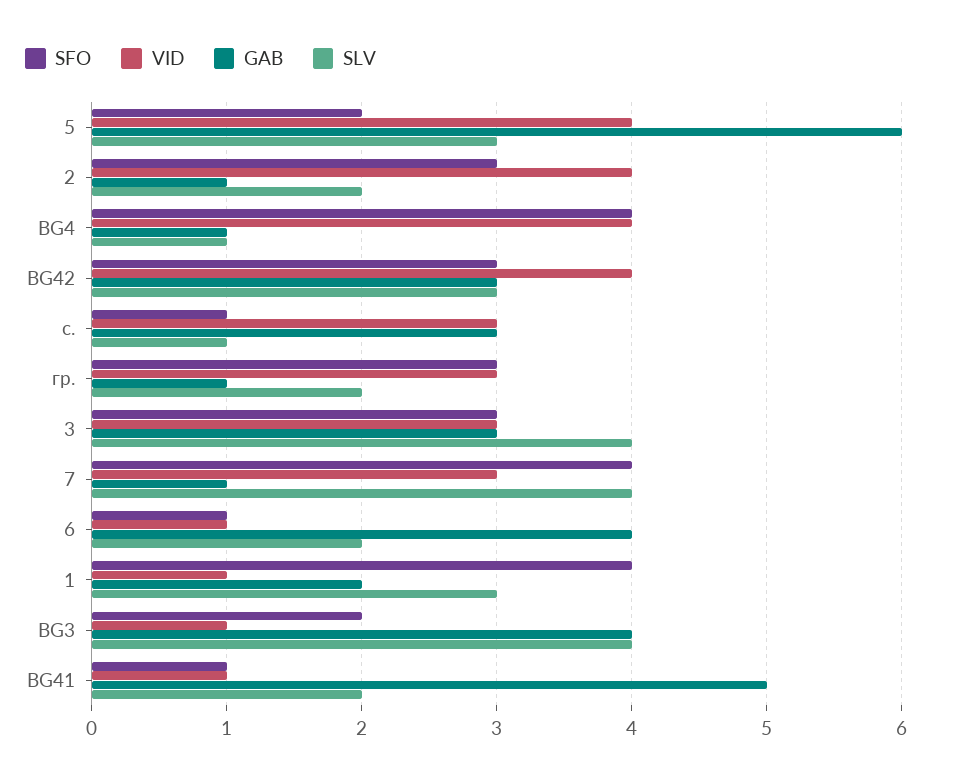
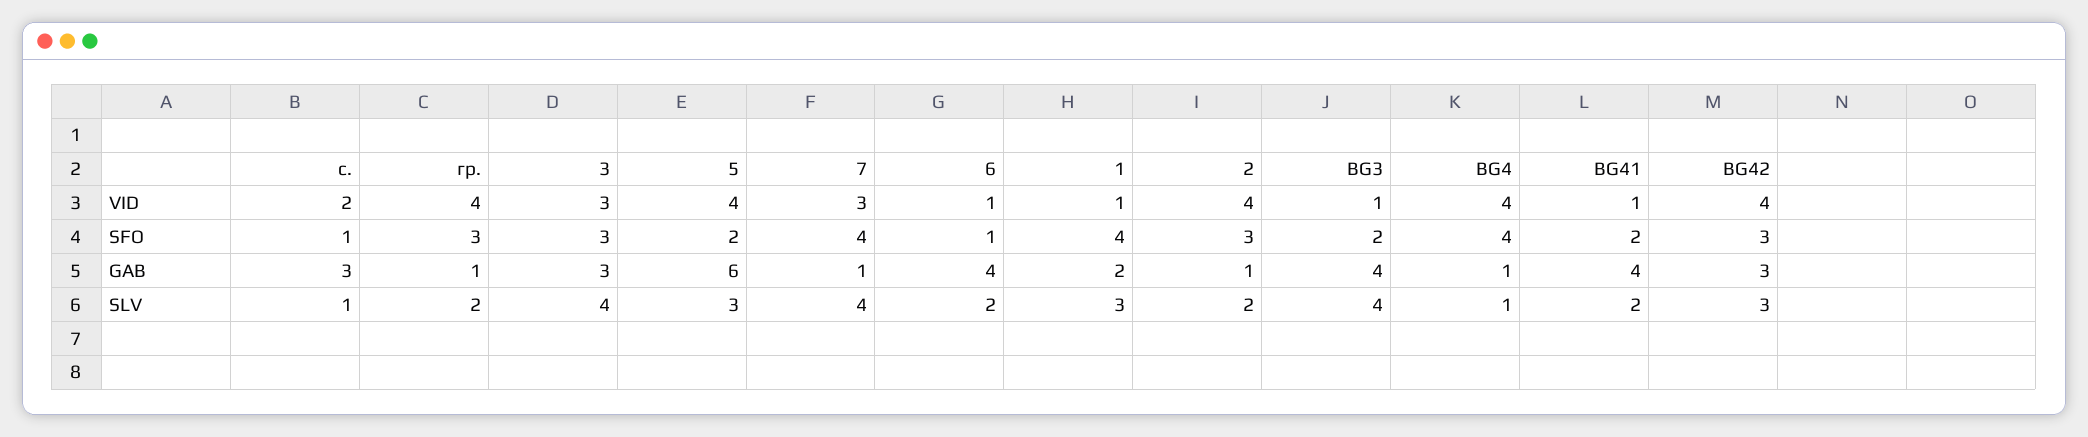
  {
    "SFO": {
      "5": 2,
      "2": 3,
      "BG4": 4,
      "BG42": 3,
      "с.": 1,
      "гр.": 3,
      "3": 3,
      "7": 4,
      "6": 1,
      "1": 4,
      "BG3": 2,
-     "BG41": 1
+     "BG41": 2
    },
    "VID": {
      "5": 4,
      "2": 4,
      "BG4": 4,
      "BG42": 4,
-     "с.": 3,
+     "с.": 2,
-     "гр.": 3,
+     "гр.": 4,
      "3": 3,
      "7": 3,
      "6": 1,
      "1": 1,
      "BG3": 1,
      "BG41": 1
    },
    "GAB": {
      "5": 6,
      "2": 1,
      "BG4": 1,
      "BG42": 3,
      "с.": 3,
      "гр.": 1,
      "3": 3,
      "7": 1,
      "6": 4,
      "1": 2,
      "BG3": 4,
-     "BG41": 5
+     "BG41": 4
    },
    "SLV": {
      "5": 3,
      "2": 2,
      "BG4": 1,
      "BG42": 3,
      "с.": 1,
      "гр.": 2,
      "3": 4,
      "7": 4,
      "6": 2,
      "1": 3,
      "BG3": 4,
      "BG41": 2
    }
  }

